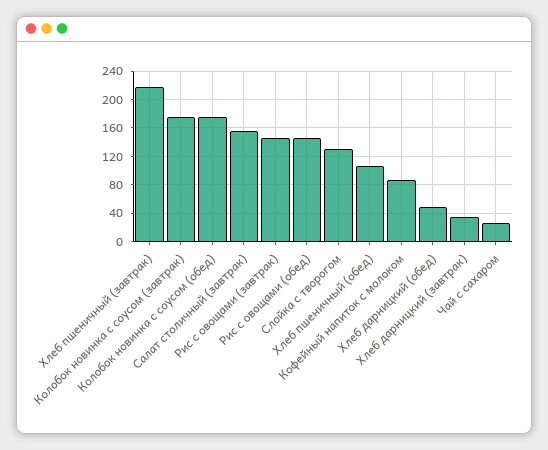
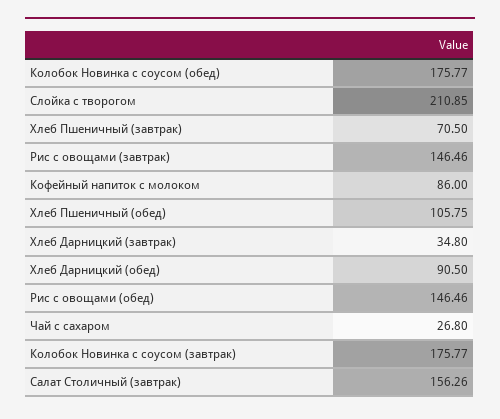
  {
-   "Хлеб пшеничный (завтрак)": 220,
+   "Хлеб пшеничный (завтрак)": 70.5,
    "Колобок новинка с соусом (завтрак)": 175.77,
    "Колобок новинка с соусом (обед)": 175.77,
    "Салат столичный (завтрак)": 156.26,
    "Рис с овощами (завтрак)": 146.46,
    "Рис с овощами (обед)": 146.46,
-   "Слойка с творогом": 130,
+   "Слойка с творогом": 210.85,
    "Хлеб пшеничный (обед)": 105.75,
    "Кофейный напиток с молоком": 86,
-   "Хлеб дарницкий (обед)": 50,
+   "Хлеб дарницкий (обед)": 90.5,
    "Хлеб дарницкий (завтрак)": 34.8,
    "Чай с сахаром": 26.8
  }

